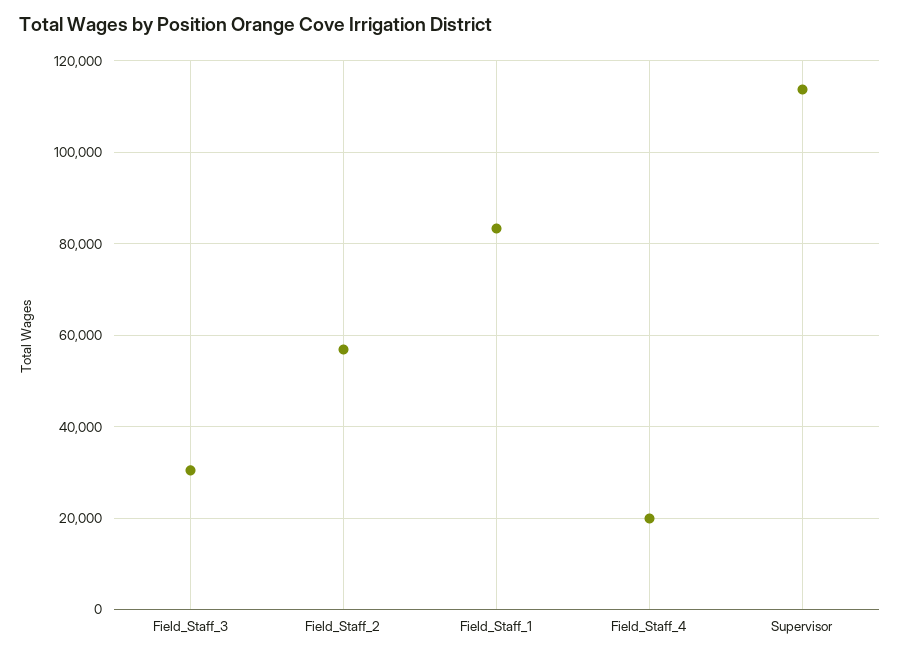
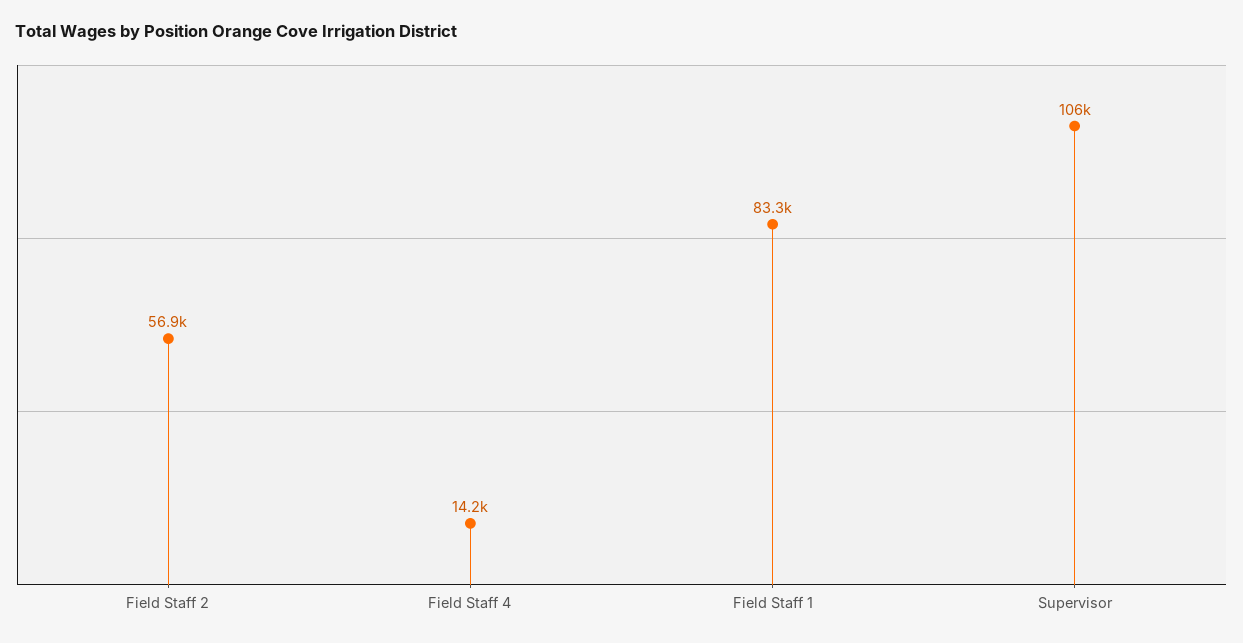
  {
-   "Field_Staff_3": 30000,
    "Field_Staff_2": 56900,
    "Field_Staff_1": 83300,
-   "Field_Staff_4": 20000,
+   "Field_Staff_4": 14200,
-   "Supervisor": 114000
+   "Supervisor": 106000
  }

